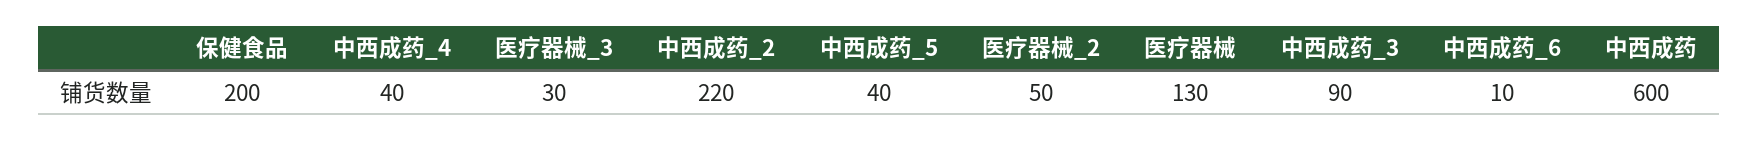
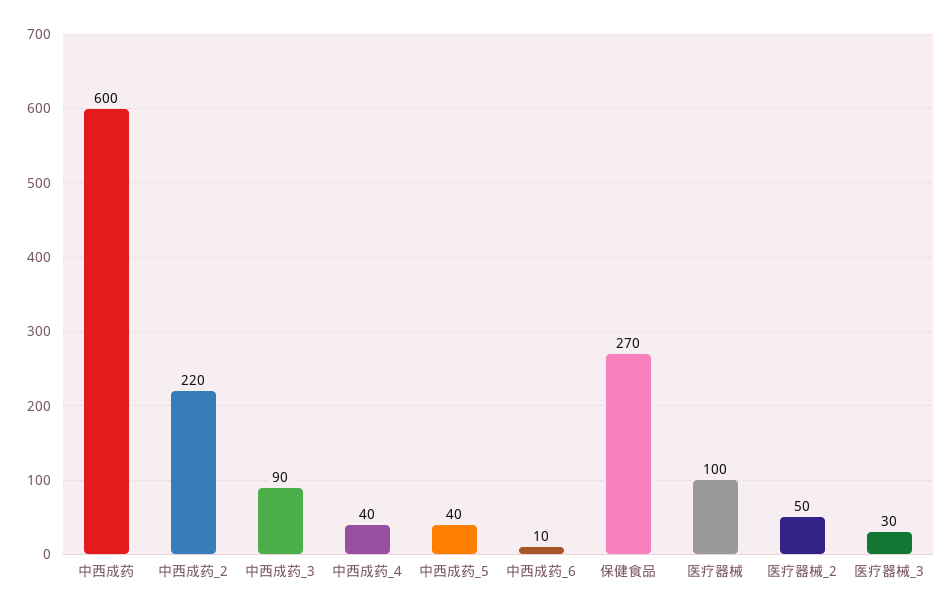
  {
-   "保健食品": 200,
+   "保健食品": 270,
    "中西成药_4": 40,
    "医疗器械_3": 30,
    "中西成药_2": 220,
    "中西成药_5": 40,
    "医疗器械_2": 50,
-   "医疗器械": 130,
+   "医疗器械": 100,
    "中西成药_3": 90,
    "中西成药_6": 10,
    "中西成药": 600
  }

